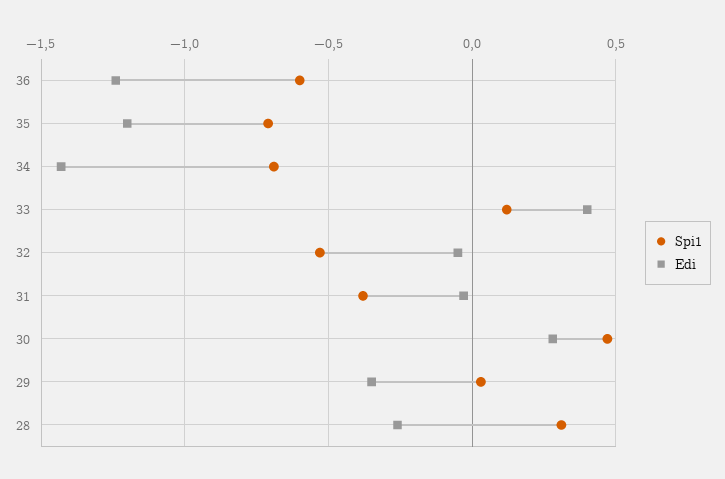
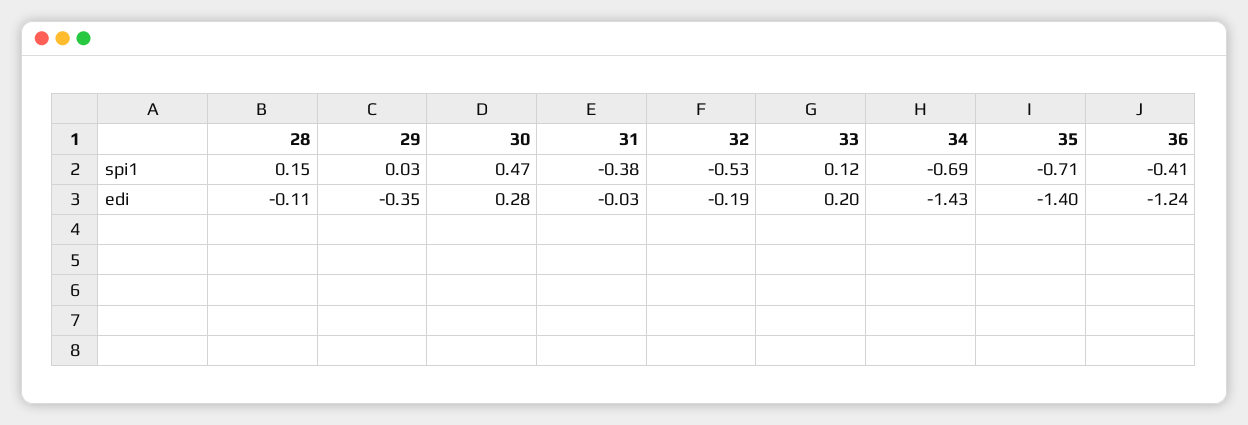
  {
    "Spi1": {
-     "36": -0.6,
+     "36": -0.41,
      "35": -0.71,
      "34": -0.69,
      "33": 0.12,
      "32": -0.53,
      "31": -0.38,
      "30": 0.47,
      "29": 0.03,
-     "28": 0.3
+     "28": 0.15
    },
    "Edi": {
      "36": -1.24,
-     "35": -1.2,
+     "35": -1.4,
      "34": -1.43,
-     "33": 0.4,
+     "33": 0.2,
-     "32": -0.05,
+     "32": -0.19,
      "31": -0.03,
      "30": 0.28,
      "29": -0.35,
-     "28": -0.25
+     "28": -0.11
    }
  }

